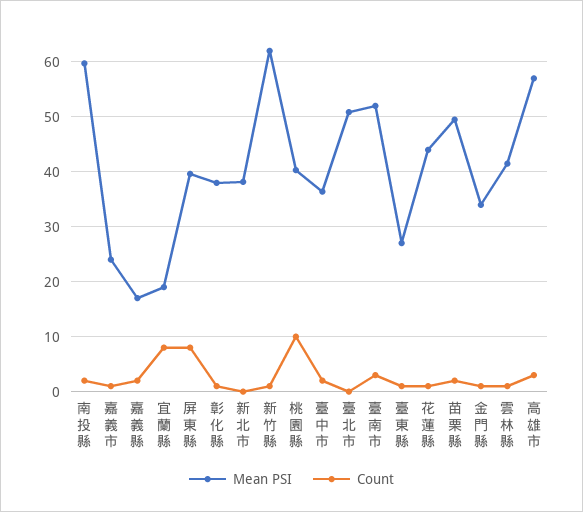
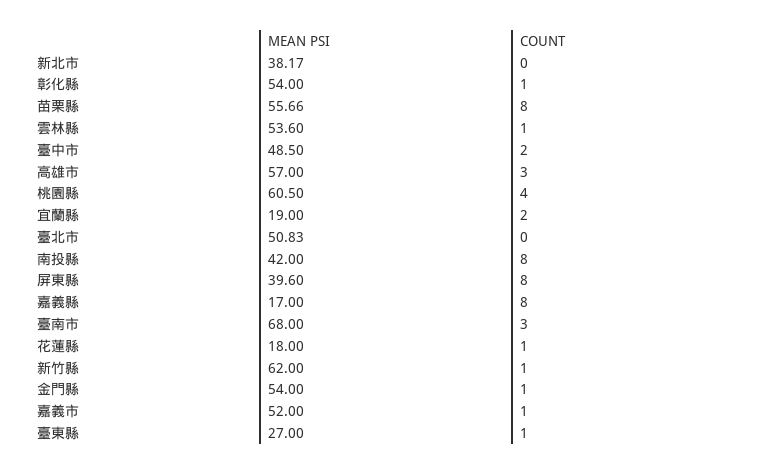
  {
    "Mean PSI": {
-     "南投縣": 60,
+     "南投縣": 42,
-     "嘉義市": 24,
+     "嘉義市": 52,
      "嘉義縣": 17,
      "宜蘭縣": 19,
      "屏東縣": 39.6,
-     "彰化縣": 38,
+     "彰化縣": 54,
      "新北市": 38.17,
      "新竹縣": 62,
-     "桃園縣": 40,
+     "桃園縣": 60.5,
-     "臺中市": 36,
+     "臺中市": 48.5,
      "臺北市": 50.83,
-     "臺南市": 52,
+     "臺南市": 68,
      "臺東縣": 27,
-     "花蓮縣": 44,
+     "花蓮縣": 18,
-     "苗栗縣": 50,
+     "苗栗縣": 55.66,
-     "金門縣": 34,
+     "金門縣": 54,
-     "雲林縣": 42,
+     "雲林縣": 53.6,
      "高雄市": 57
    },
    "Count": {
-     "南投縣": 2,
+     "南投縣": 8,
      "嘉義市": 1,
-     "嘉義縣": 2,
+     "嘉義縣": 8,
-     "宜蘭縣": 8,
+     "宜蘭縣": 2,
      "屏東縣": 8,
      "彰化縣": 1,
      "新北市": 0,
      "新竹縣": 1,
-     "桃園縣": 10,
+     "桃園縣": 4,
      "臺中市": 2,
      "臺北市": 0,
      "臺南市": 3,
      "臺東縣": 1,
      "花蓮縣": 1,
-     "苗栗縣": 2,
+     "苗栗縣": 8,
      "金門縣": 1,
      "雲林縣": 1,
      "高雄市": 3
    }
  }

